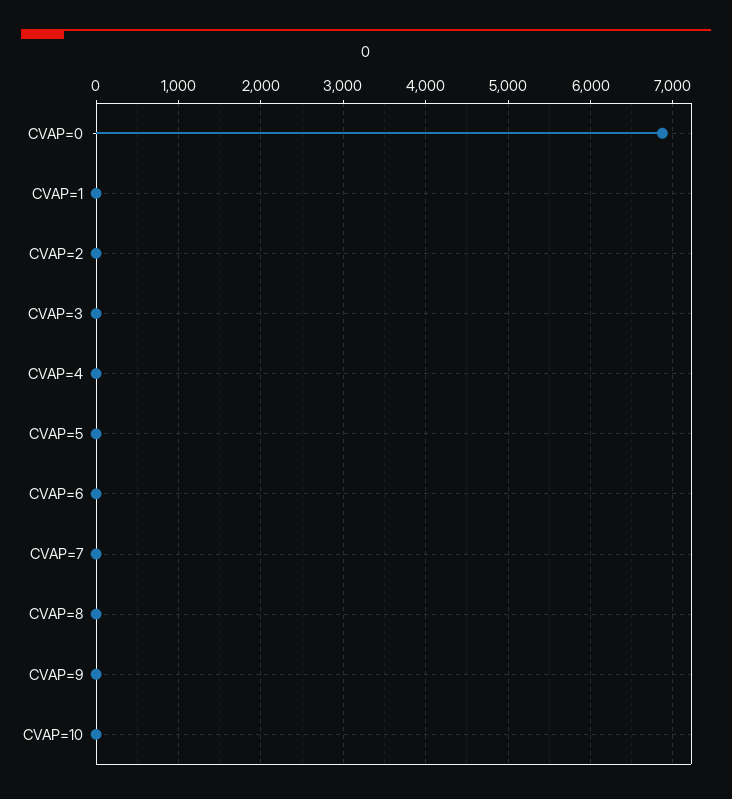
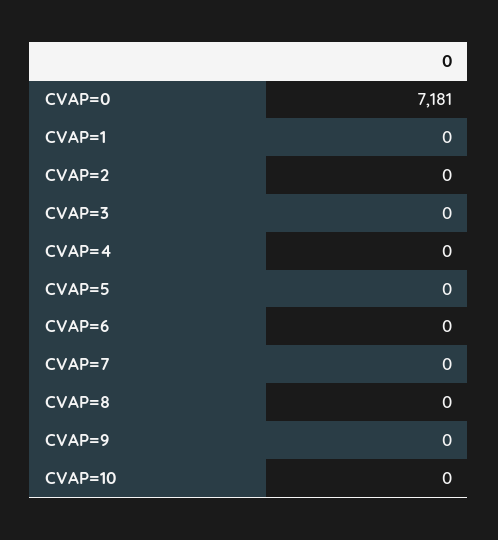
  {
-   "CVAP=0": 6900,
+   "CVAP=0": 7181,
    "CVAP=1": 0,
    "CVAP=2": 0,
    "CVAP=3": 0,
    "CVAP=4": 0,
    "CVAP=5": 0,
    "CVAP=6": 0,
    "CVAP=7": 0,
    "CVAP=8": 0,
    "CVAP=9": 0,
    "CVAP=10": 0
  }

